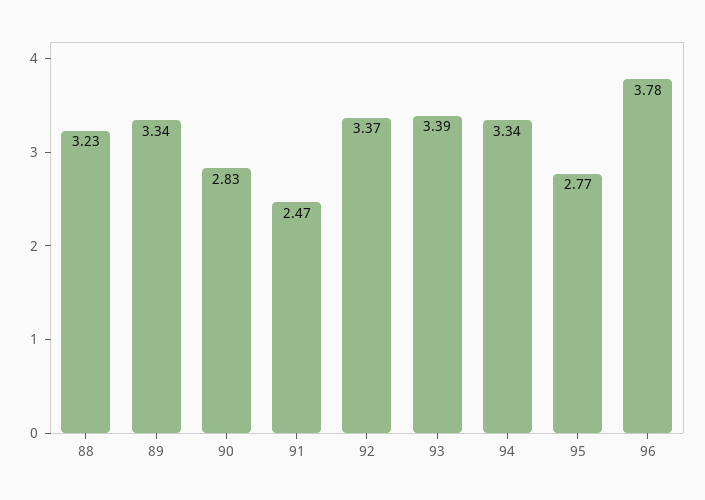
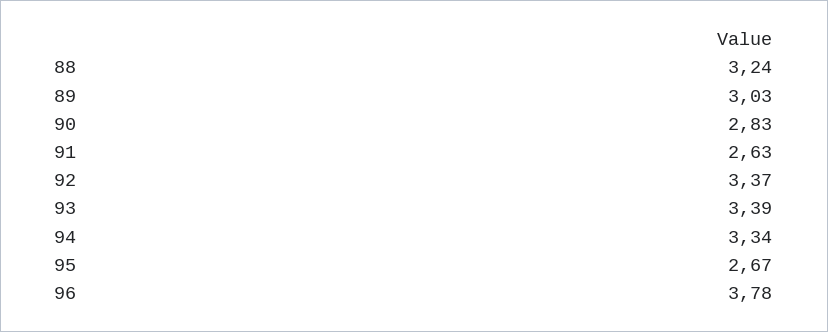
  {
-   "88": 3.23,
+   "88": 3.24,
-   "89": 3.34,
+   "89": 3.03,
    "90": 2.83,
-   "91": 2.47,
+   "91": 2.63,
    "92": 3.37,
    "93": 3.39,
    "94": 3.34,
-   "95": 2.77,
+   "95": 2.67,
    "96": 3.78
  }

